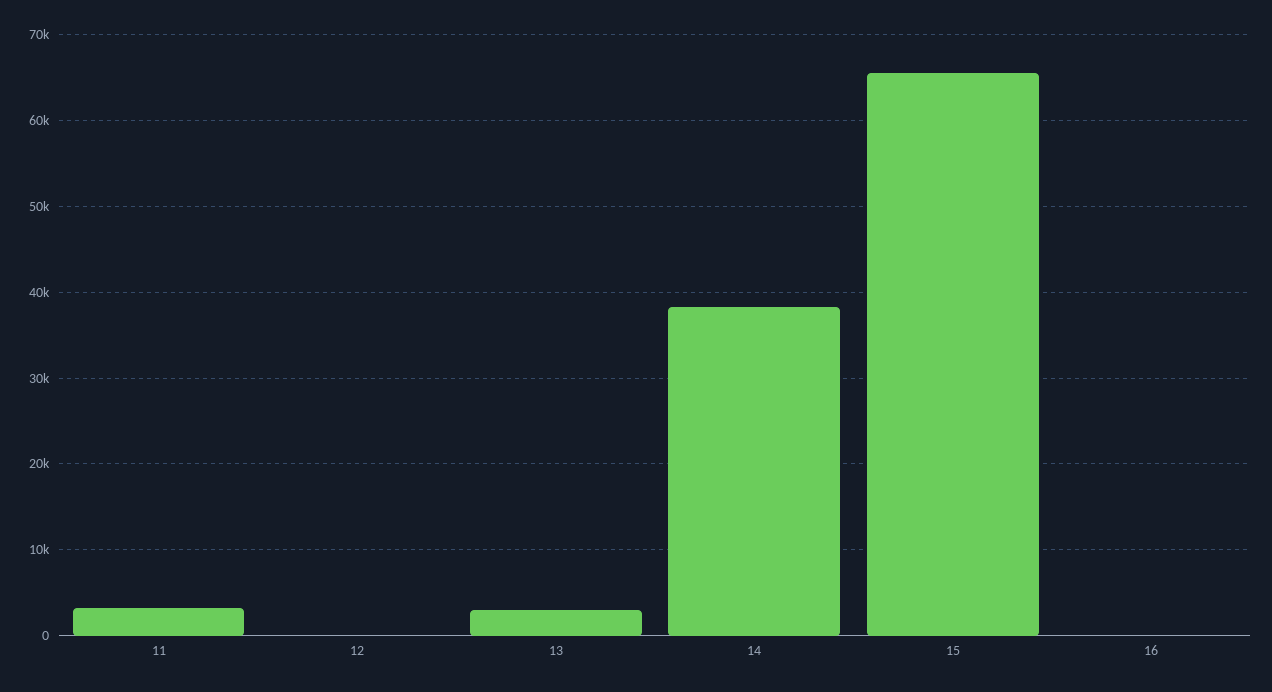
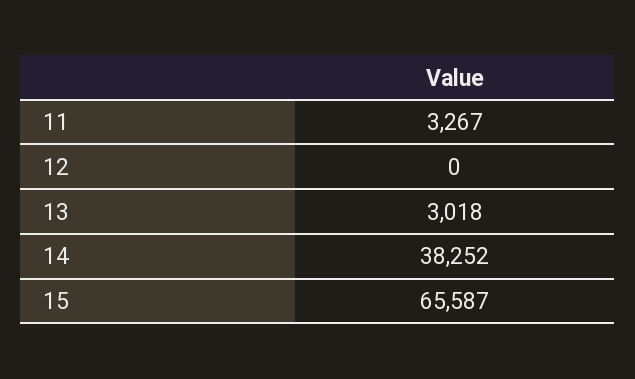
  {
    "11": 3267,
    "12": 0,
    "13": 3018,
    "14": 38252,
-   "15": 65587,
+   "15": 65587
-   "16": 0
  }

